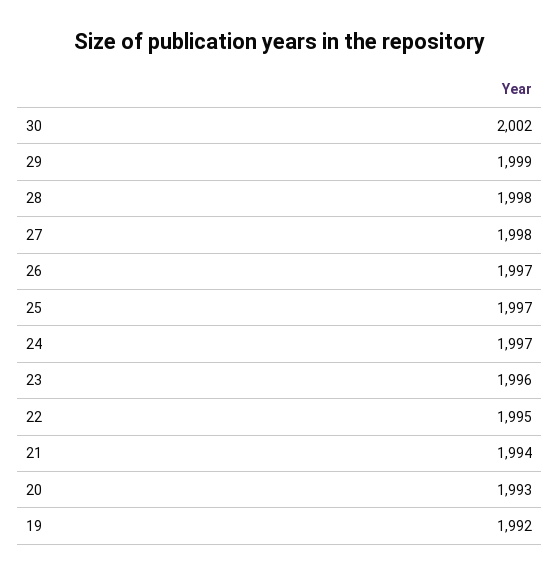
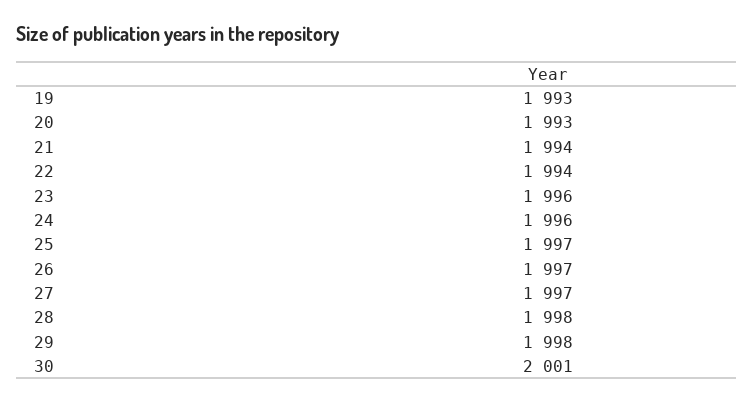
  {
-   "30": 2002,
+   "30": 2001,
-   "29": 1999,
+   "29": 1998,
    "28": 1998,
-   "27": 1998,
+   "27": 1997,
    "26": 1997,
    "25": 1997,
-   "24": 1997,
+   "24": 1996,
    "23": 1996,
-   "22": 1995,
+   "22": 1994,
    "21": 1994,
    "20": 1993,
-   "19": 1992
+   "19": 1993
  }

